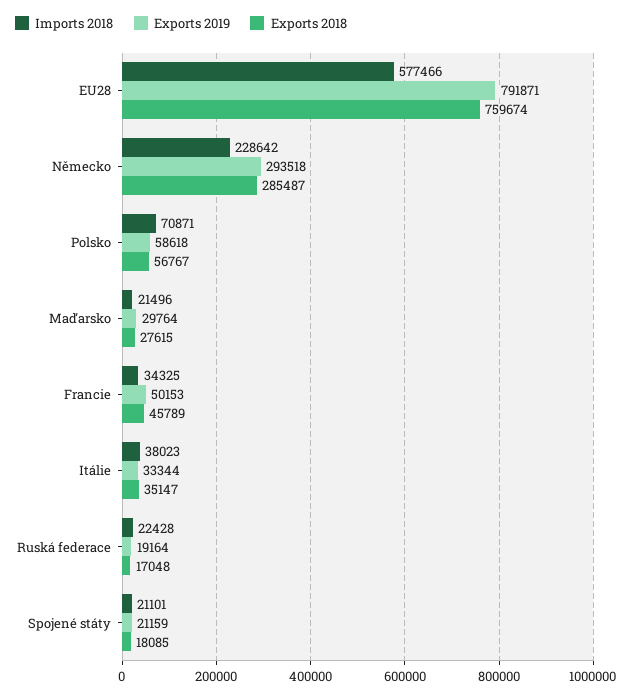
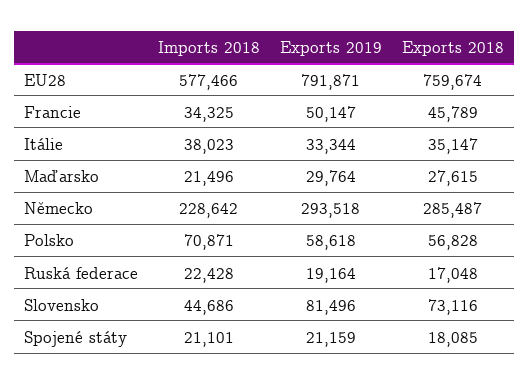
  {
    "Imports 2018": {
      "EU28": 577466,
      "Německo": 228642,
      "Polsko": 70871,
      "Maďarsko": 21496,
      "Francie": 34325,
      "Itálie": 38023,
      "Ruská federace": 22428,
-     "Spojené státy": 21101
+     "Spojené státy": 21101,
+     "Slovensko": 44686
    },
    "Exports 2019": {
      "EU28": 791871,
      "Německo": 293518,
      "Polsko": 58618,
      "Maďarsko": 29764,
-     "Francie": 50153,
+     "Francie": 50147,
      "Itálie": 33344,
      "Ruská federace": 19164,
-     "Spojené státy": 21159
+     "Spojené státy": 21159,
+     "Slovensko": 81496
    },
    "Exports 2018": {
      "EU28": 759674,
      "Německo": 285487,
-     "Polsko": 56767,
+     "Polsko": 56828,
      "Maďarsko": 27615,
      "Francie": 45789,
      "Itálie": 35147,
      "Ruská federace": 17048,
-     "Spojené státy": 18085
+     "Spojené státy": 18085,
+     "Slovensko": 73116
    }
  }

